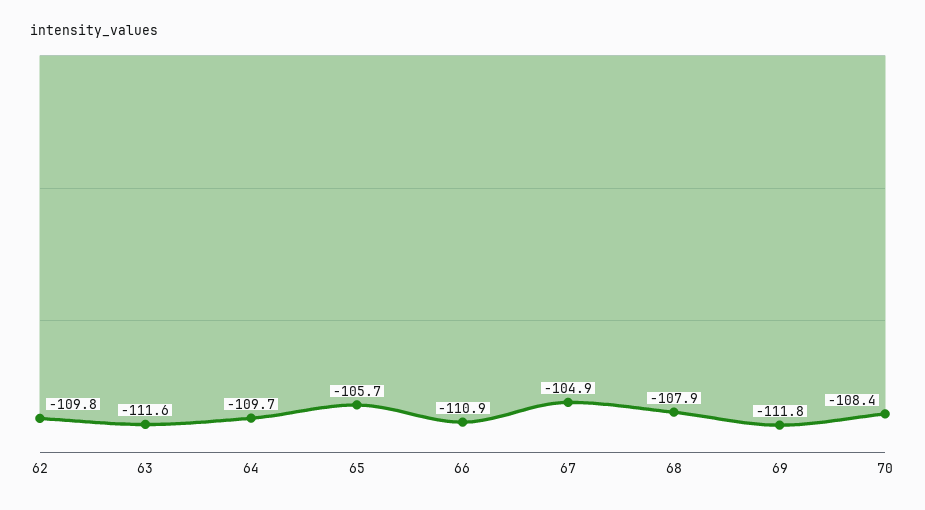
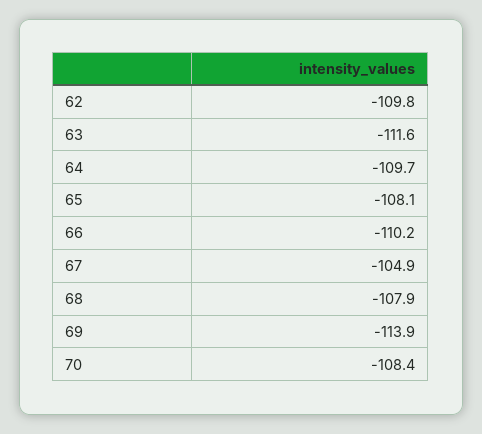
  {
    "62": -109.8,
    "63": -111.6,
    "64": -109.7,
-   "65": -105.7,
+   "65": -108.1,
-   "66": -110.9,
+   "66": -110.2,
    "67": -104.9,
    "68": -107.9,
-   "69": -111.8,
+   "69": -113.9,
    "70": -108.4
  }

